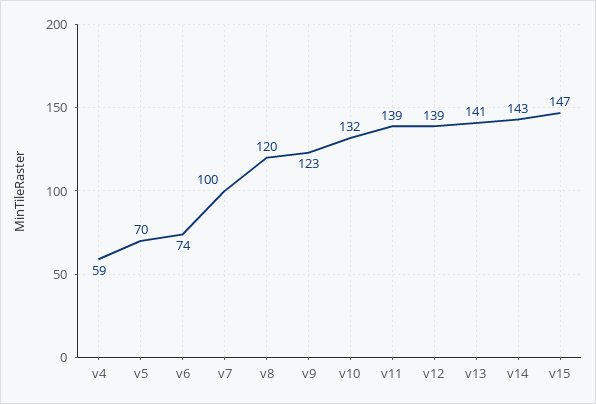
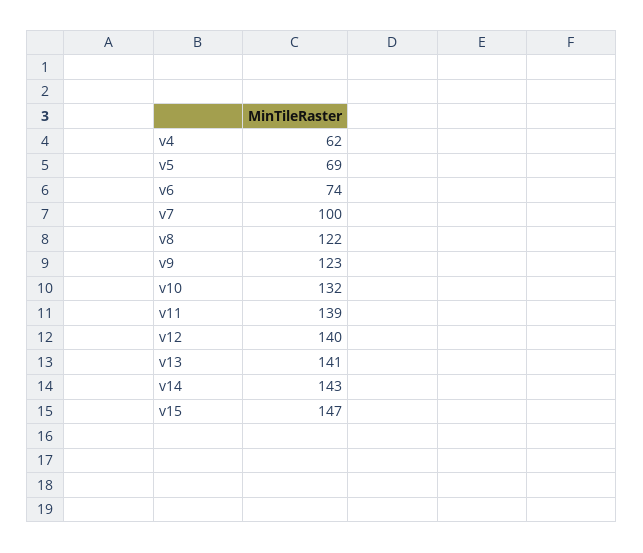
  {
-   "v4": 59,
+   "v4": 62,
-   "v5": 70,
+   "v5": 69,
    "v6": 74,
    "v7": 100,
-   "v8": 120,
+   "v8": 122,
    "v9": 123,
    "v10": 132,
    "v11": 139,
-   "v12": 139,
+   "v12": 140,
    "v13": 141,
    "v14": 143,
    "v15": 147
  }

